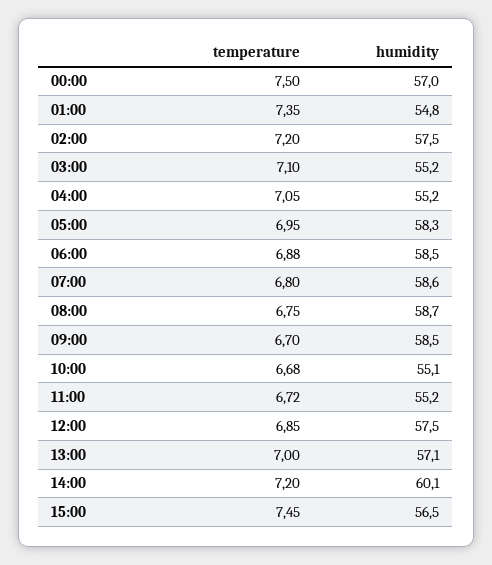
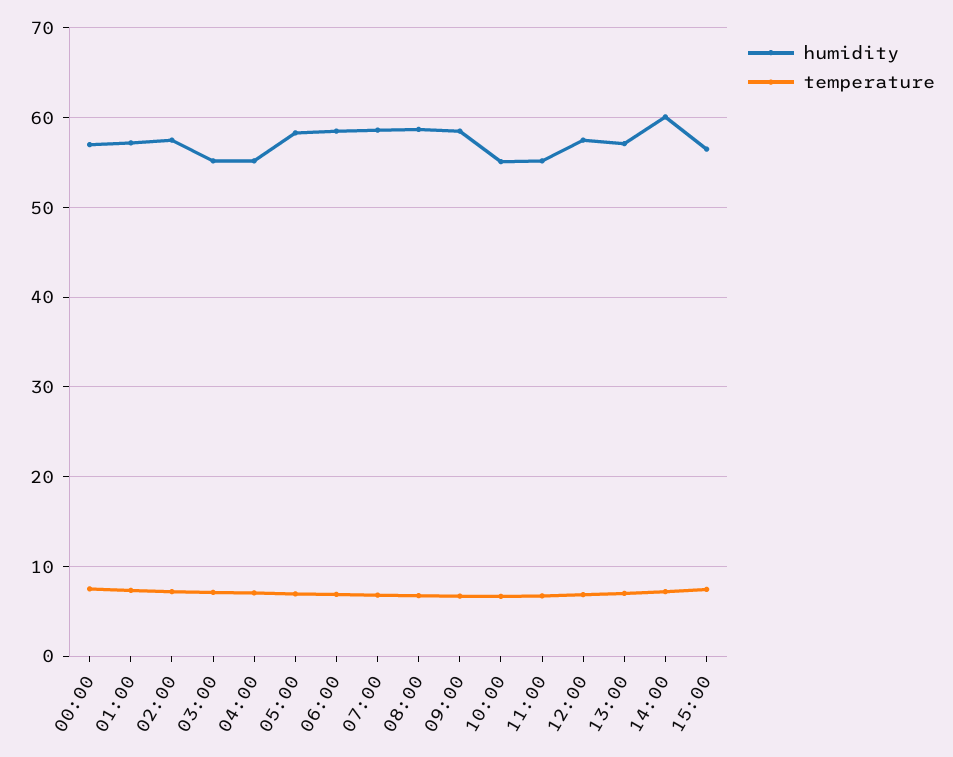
  {
    "temperature": {
      "00:00": 7.5,
      "01:00": 7.35,
      "02:00": 7.2,
      "03:00": 7.1,
      "04:00": 7.05,
      "05:00": 6.95,
      "06:00": 6.88,
      "07:00": 6.8,
      "08:00": 6.75,
      "09:00": 6.7,
      "10:00": 6.68,
      "11:00": 6.72,
      "12:00": 6.85,
      "13:00": 7,
      "14:00": 7.2,
      "15:00": 7.45
    },
    "humidity": {
      "00:00": 57,
-     "01:00": 54.8,
+     "01:00": 57,
      "02:00": 57.5,
      "03:00": 55.2,
      "04:00": 55.2,
      "05:00": 58.3,
      "06:00": 58.5,
      "07:00": 58.6,
      "08:00": 58.7,
      "09:00": 58.5,
      "10:00": 55.1,
      "11:00": 55.2,
      "12:00": 57.5,
      "13:00": 57.1,
      "14:00": 60.1,
      "15:00": 56.5
    }
  }

